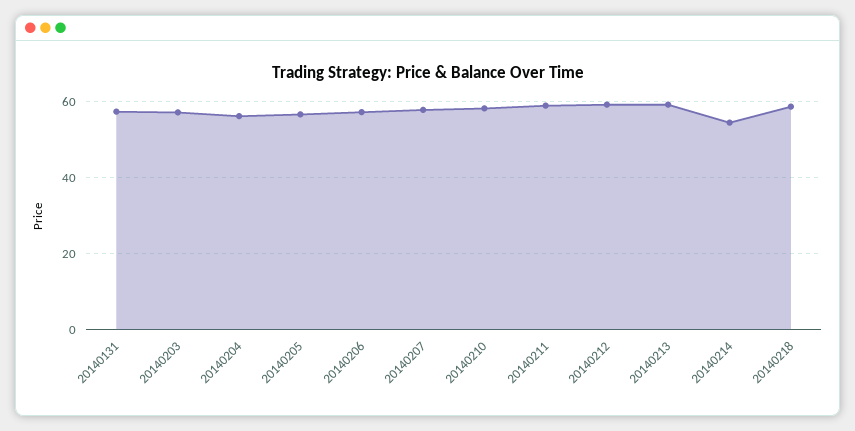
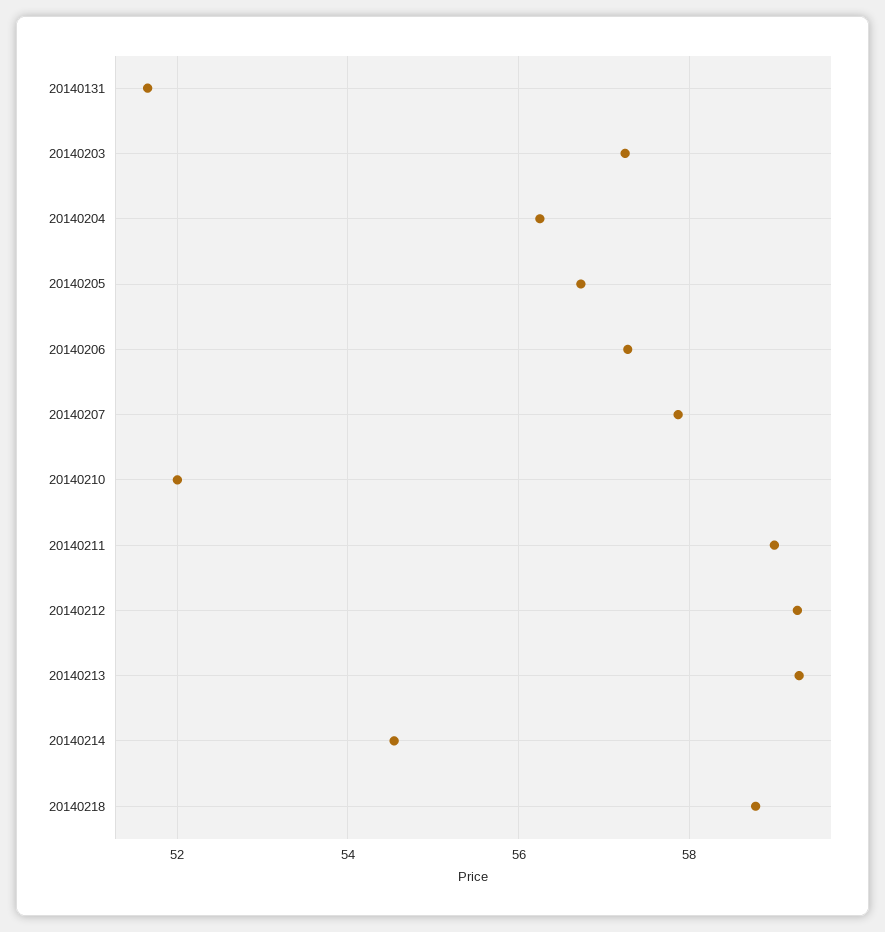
  {
-   "20140131": 58,
+   "20140131": 51.6,
    "20140203": 57.2,
    "20140204": 56.2,
    "20140205": 56.8,
    "20140206": 57.2,
    "20140207": 57.8,
-   "20140210": 58,
+   "20140210": 52,
    "20140211": 59,
    "20140212": 59.2,
    "20140213": 59.2,
    "20140214": 54.6,
    "20140218": 58.8
  }

